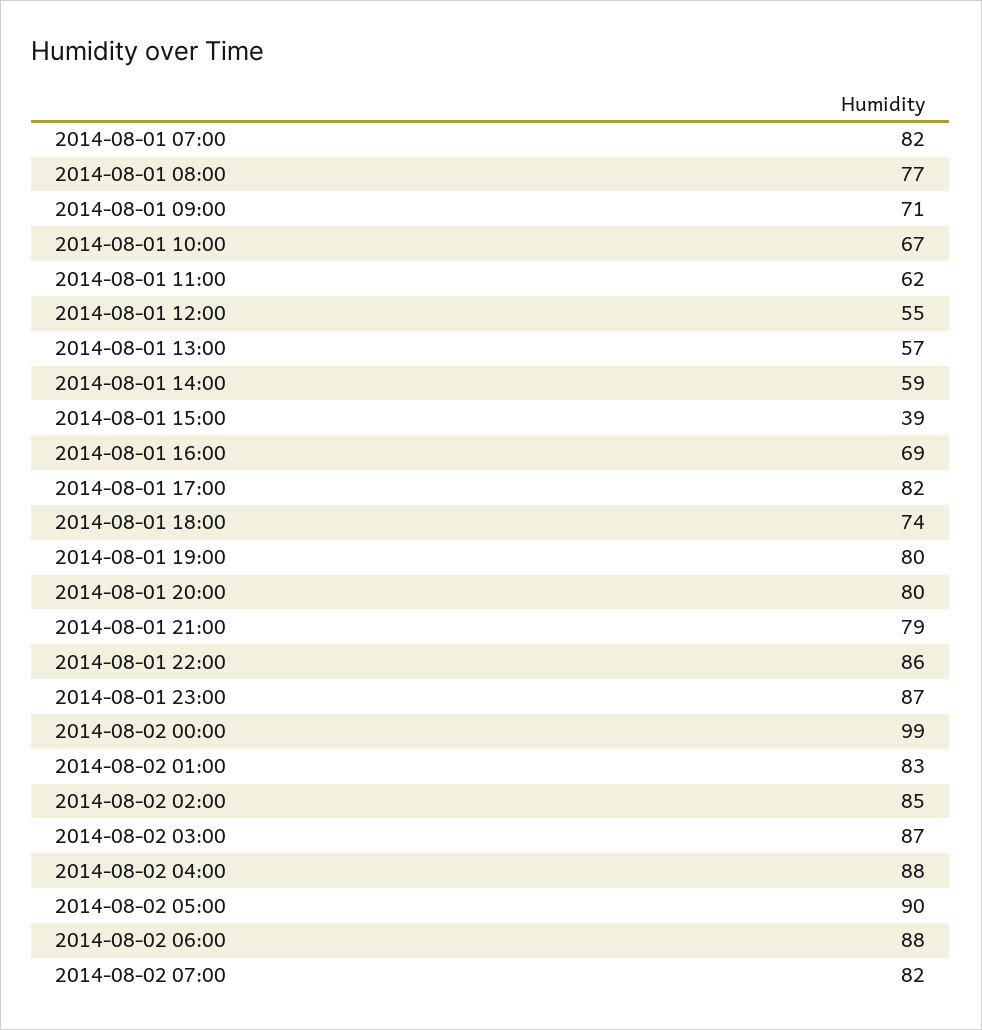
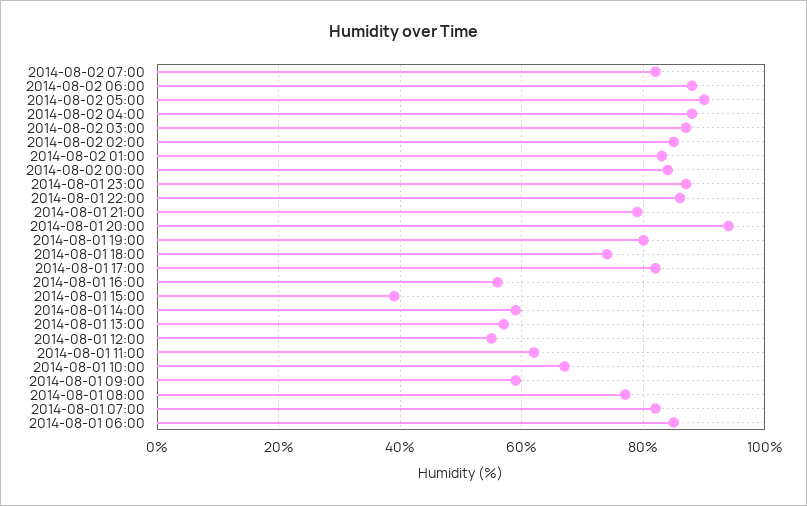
  {
    "2014-08-01 07:00": 82,
    "2014-08-01 08:00": 77,
-   "2014-08-01 09:00": 71,
+   "2014-08-01 09:00": 60,
    "2014-08-01 10:00": 67,
    "2014-08-01 11:00": 62,
    "2014-08-01 12:00": 55,
    "2014-08-01 13:00": 57,
    "2014-08-01 14:00": 59,
    "2014-08-01 15:00": 39,
-   "2014-08-01 16:00": 69,
+   "2014-08-01 16:00": 55,
    "2014-08-01 17:00": 82,
    "2014-08-01 18:00": 74,
    "2014-08-01 19:00": 80,
-   "2014-08-01 20:00": 80,
+   "2014-08-01 20:00": 95,
    "2014-08-01 21:00": 79,
    "2014-08-01 22:00": 86,
    "2014-08-01 23:00": 87,
-   "2014-08-02 00:00": 99,
+   "2014-08-02 00:00": 85,
    "2014-08-02 01:00": 83,
    "2014-08-02 02:00": 85,
    "2014-08-02 03:00": 87,
    "2014-08-02 04:00": 88,
    "2014-08-02 05:00": 90,
    "2014-08-02 06:00": 88,
-   "2014-08-02 07:00": 82
+   "2014-08-02 07:00": 82,
+   "2014-08-01 06:00": 85
  }

